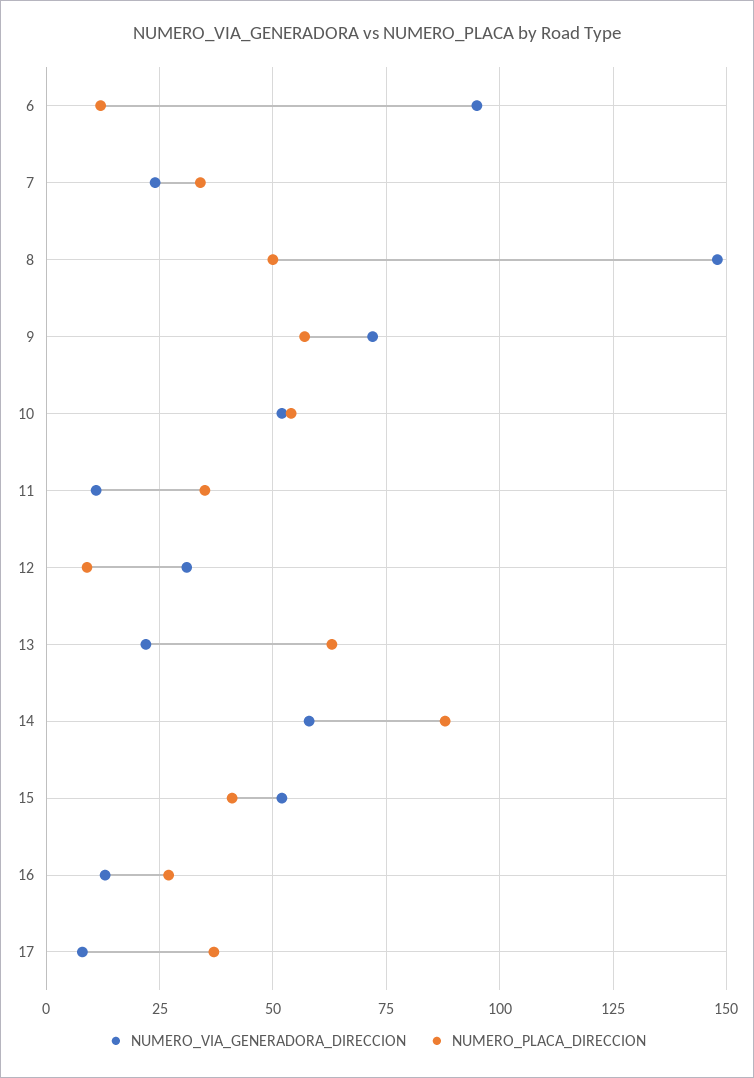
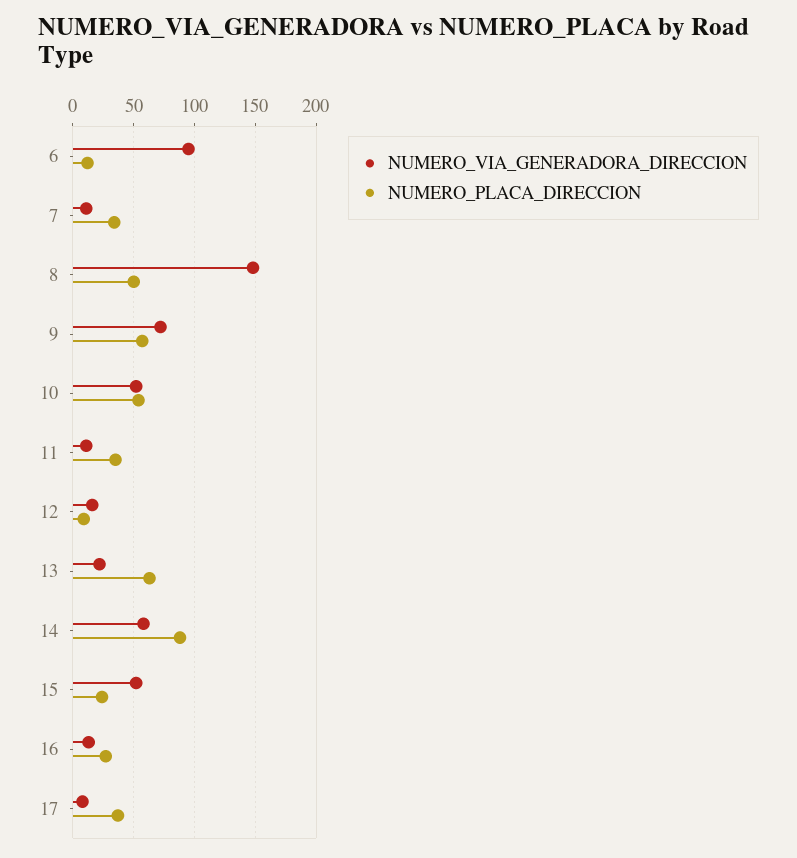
  {
    "NUMERO_VIA_GENERADORA_DIRECCION": {
      "6": 95,
-     "7": 25,
+     "7": 10,
      "8": 150,
      "9": 70,
      "10": 50,
      "11": 10,
-     "12": 30,
+     "12": 15,
      "13": 20,
      "14": 60,
      "15": 50,
      "16": 15,
      "17": 10
    },
    "NUMERO_PLACA_DIRECCION": {
      "6": 10,
      "7": 35,
      "8": 50,
      "9": 55,
      "10": 55,
      "11": 35,
      "12": 10,
      "13": 65,
      "14": 90,
-     "15": 40,
+     "15": 25,
      "16": 25,
      "17": 35
    }
  }

